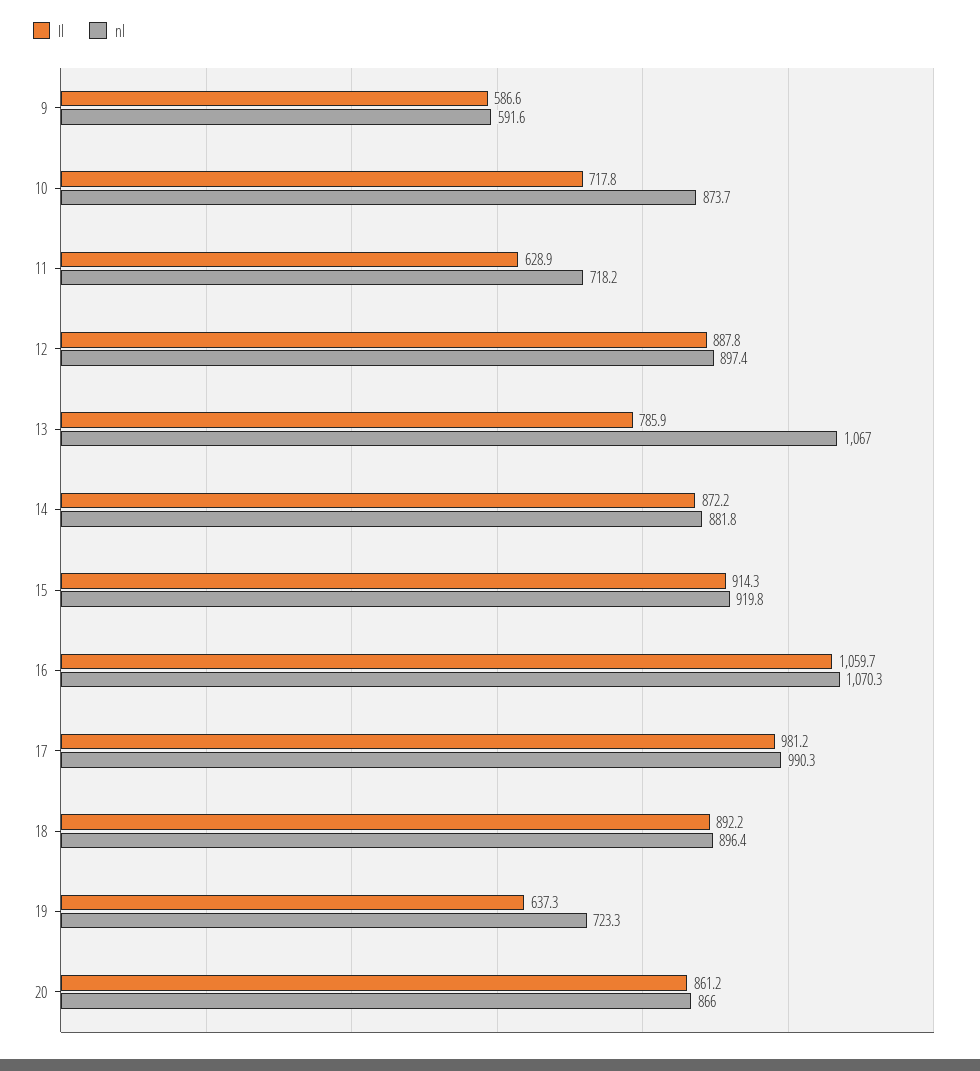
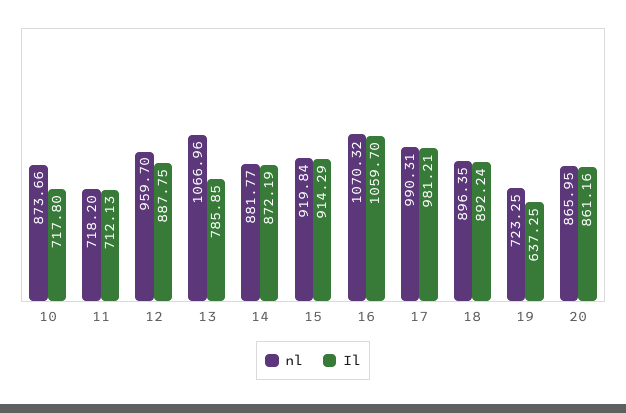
  {
    "Il": {
-     "9": 586.6,
      "10": 717.8,
-     "11": 628.9,
+     "11": 712.13,
      "12": 887.75,
      "13": 785.85,
      "14": 872.19,
      "15": 914.29,
      "16": 1059.7,
      "17": 981.21,
      "18": 892.24,
      "19": 637.25,
      "20": 861.16
    },
    "nl": {
-     "9": 591.6,
      "10": 873.66,
      "11": 718.2,
-     "12": 897.4,
+     "12": 959.7,
      "13": 1066.96,
      "14": 881.77,
      "15": 919.84,
      "16": 1070.32,
      "17": 990.31,
      "18": 896.35,
      "19": 723.25,
      "20": 865.95
    }
  }

